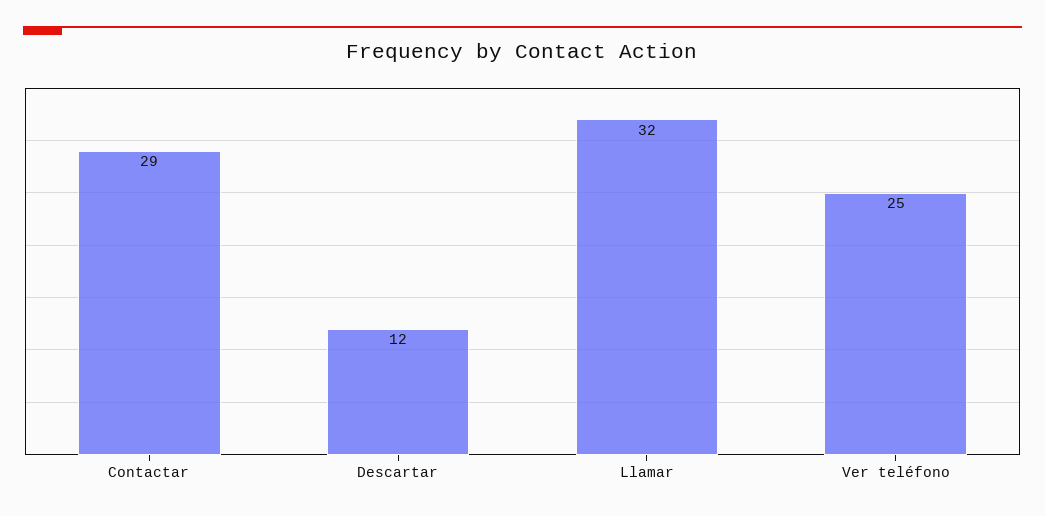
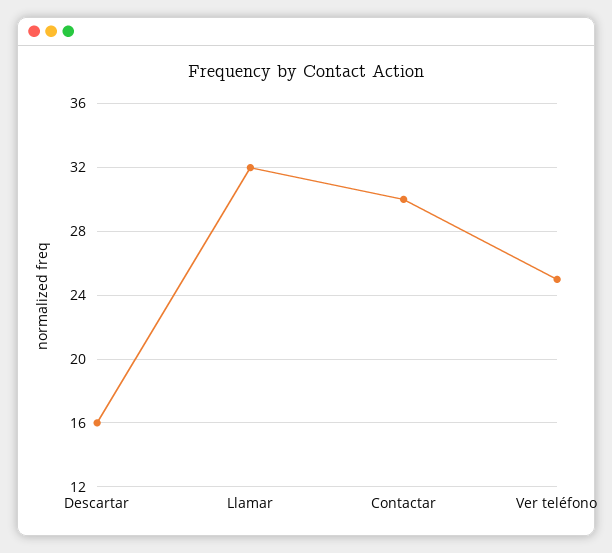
  {
-   "Contactar": 29,
+   "Contactar": 30,
-   "Descartar": 12,
+   "Descartar": 16,
    "Llamar": 32,
    "Ver teléfono": 25
  }

